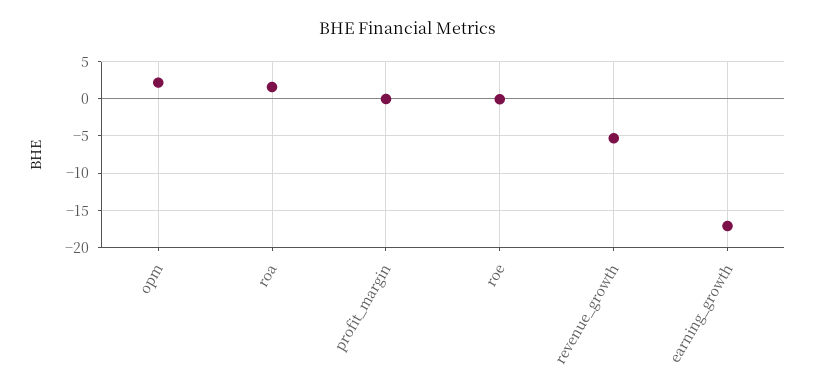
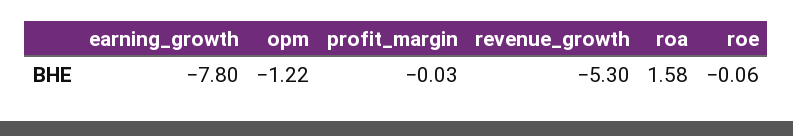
  {
-   "opm": 2,
+   "opm": -1.22,
    "roa": 1.58,
    "profit_margin": -0.03,
    "roe": -0.06,
    "revenue_growth": -5.3,
-   "earning_growth": -17
+   "earning_growth": -7.8
  }

